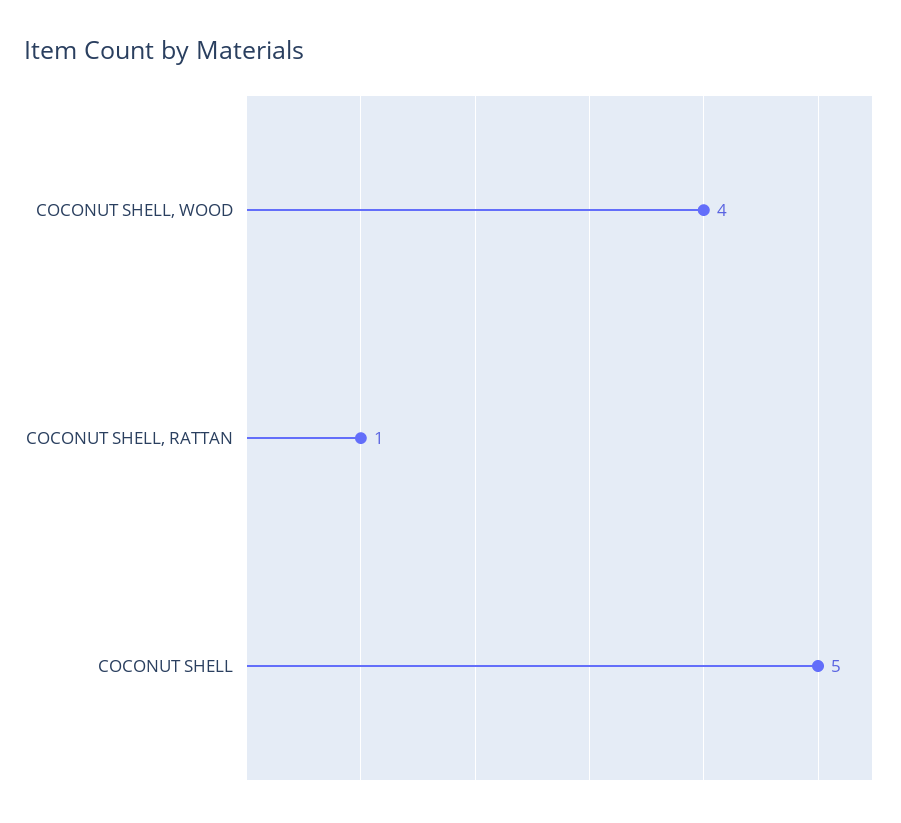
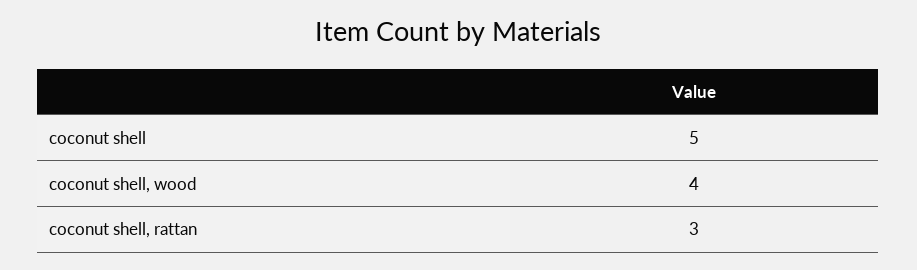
  {
    "COCONUT SHELL, WOOD": 4,
-   "COCONUT SHELL, RATTAN": 1,
+   "COCONUT SHELL, RATTAN": 3,
    "COCONUT SHELL": 5
  }

